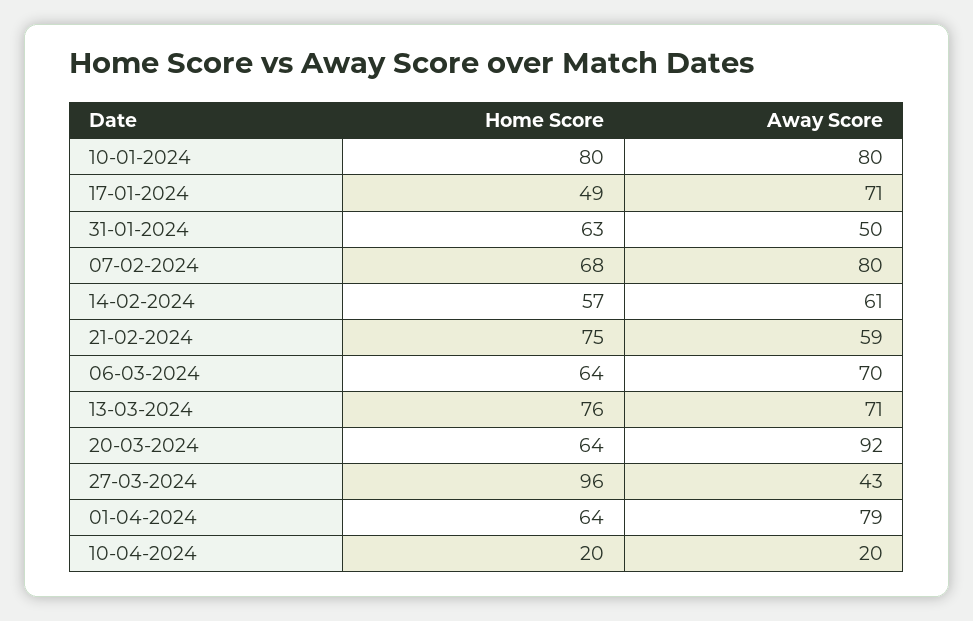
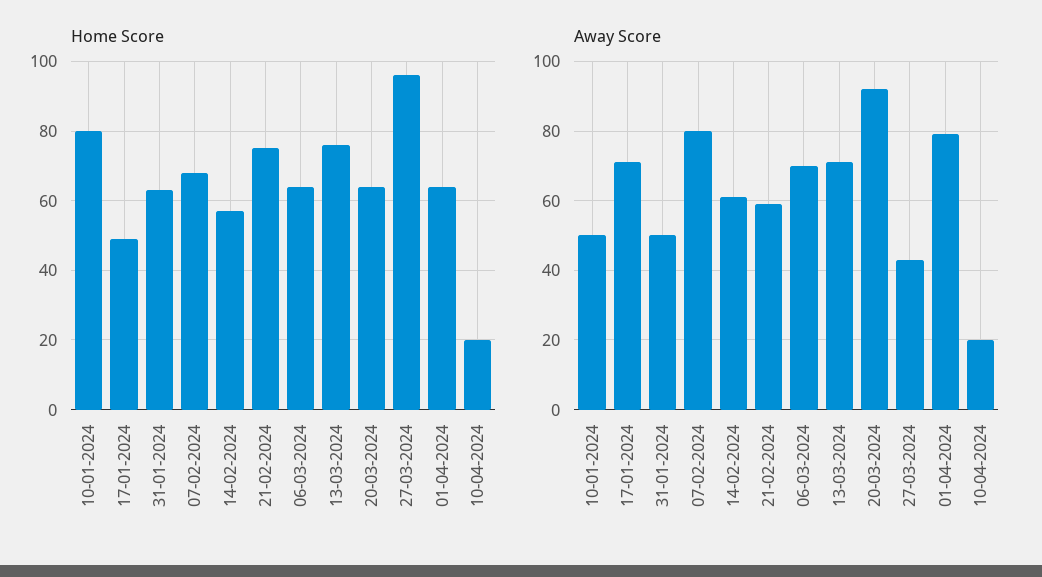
  {
    "Home Score": {
      "10-01-2024": 80,
      "17-01-2024": 49,
      "31-01-2024": 63,
      "07-02-2024": 68,
      "14-02-2024": 57,
      "21-02-2024": 75,
      "06-03-2024": 64,
      "13-03-2024": 76,
      "20-03-2024": 64,
      "27-03-2024": 96,
      "01-04-2024": 64,
      "10-04-2024": 20
    },
    "Away Score": {
-     "10-01-2024": 80,
+     "10-01-2024": 50,
      "17-01-2024": 71,
      "31-01-2024": 50,
      "07-02-2024": 80,
      "14-02-2024": 61,
      "21-02-2024": 59,
      "06-03-2024": 70,
      "13-03-2024": 71,
      "20-03-2024": 92,
      "27-03-2024": 43,
      "01-04-2024": 79,
      "10-04-2024": 20
    }
  }

